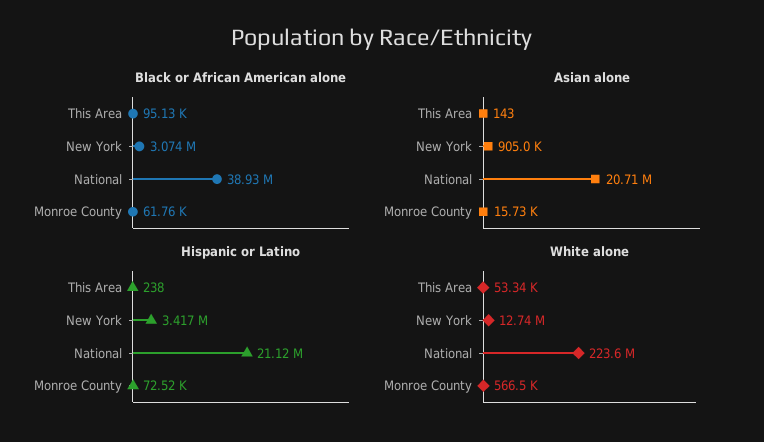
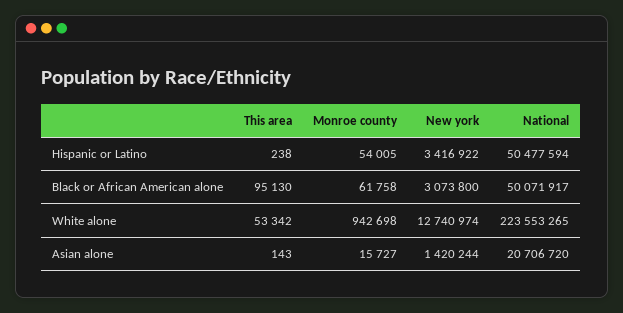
  {
    "Black or African American alone": {
      "This Area": 95130,
      "New York": 3073800,
-     "National": 38930000,
+     "National": 50071917,
      "Monroe County": 61758
    },
    "Asian alone": {
      "This Area": 143,
-     "New York": 905000,
+     "New York": 1420244,
      "National": 20706720,
      "Monroe County": 15727
    },
    "Hispanic or Latino": {
      "This Area": 238,
      "New York": 3416922,
-     "National": 21120000,
+     "National": 50477594,
-     "Monroe County": 72520
+     "Monroe County": 54005
    },
    "White alone": {
      "This Area": 53342,
      "New York": 12740974,
      "National": 223553265,
-     "Monroe County": 566500
+     "Monroe County": 942698
    }
  }

